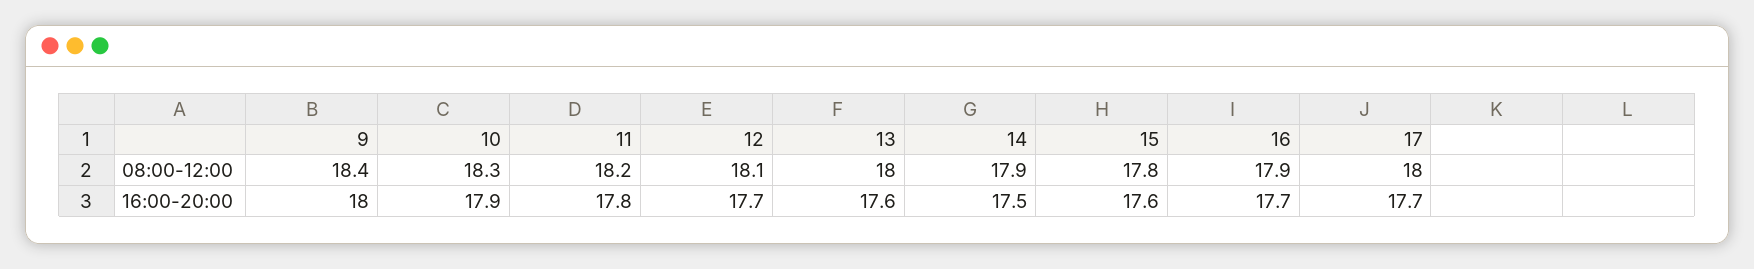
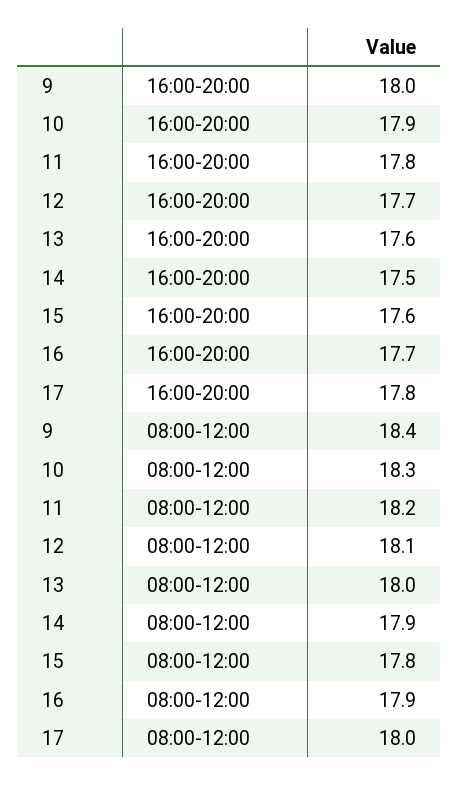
  {
    "9": {
      "08:00-12:00": 18.4,
      "16:00-20:00": 18
    },
    "10": {
      "08:00-12:00": 18.3,
      "16:00-20:00": 17.9
    },
    "11": {
      "08:00-12:00": 18.2,
      "16:00-20:00": 17.8
    },
    "12": {
      "08:00-12:00": 18.1,
      "16:00-20:00": 17.7
    },
    "13": {
      "08:00-12:00": 18,
      "16:00-20:00": 17.6
    },
    "14": {
      "08:00-12:00": 17.9,
      "16:00-20:00": 17.5
    },
    "15": {
      "08:00-12:00": 17.8,
      "16:00-20:00": 17.6
    },
    "16": {
      "08:00-12:00": 17.9,
      "16:00-20:00": 17.7
    },
    "17": {
      "08:00-12:00": 18,
-     "16:00-20:00": 17.7
+     "16:00-20:00": 17.8
    }
  }

